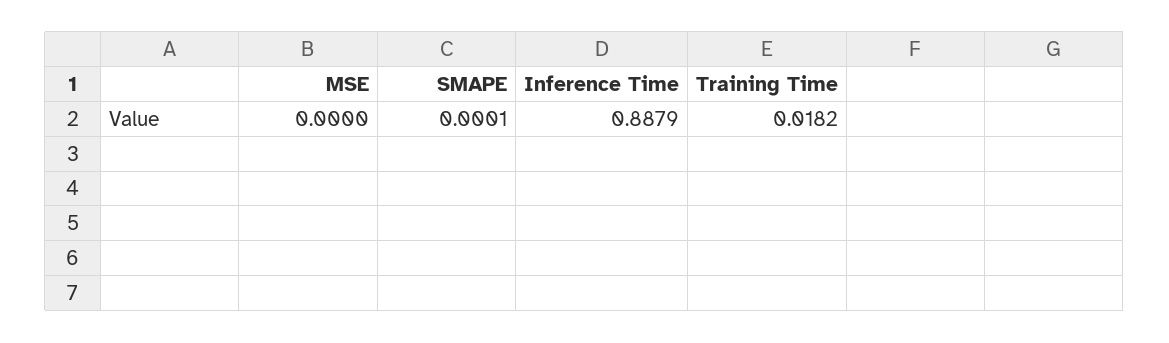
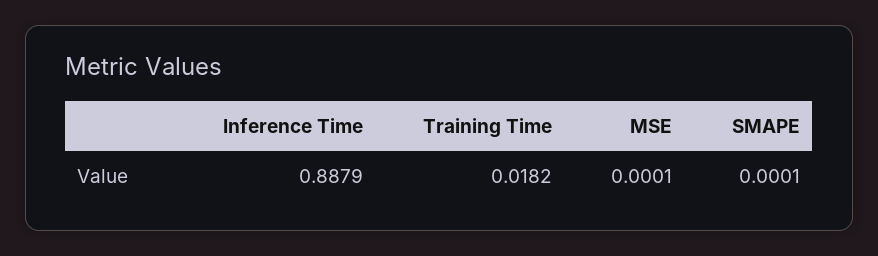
  {
-   "MSE": 0,
+   "MSE": 0.0001,
    "SMAPE": 0.0001,
    "Inference Time": 0.8879,
    "Training Time": 0.0182
  }

